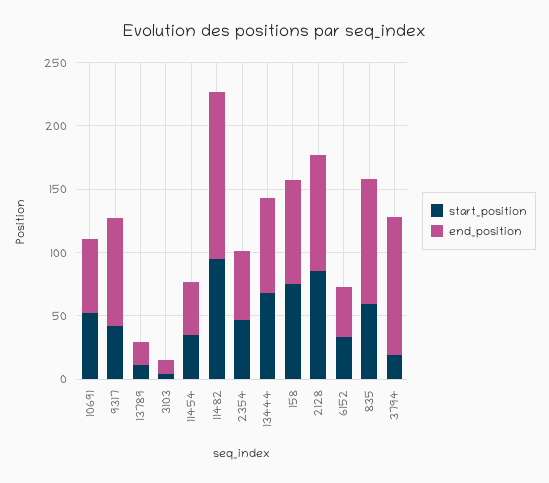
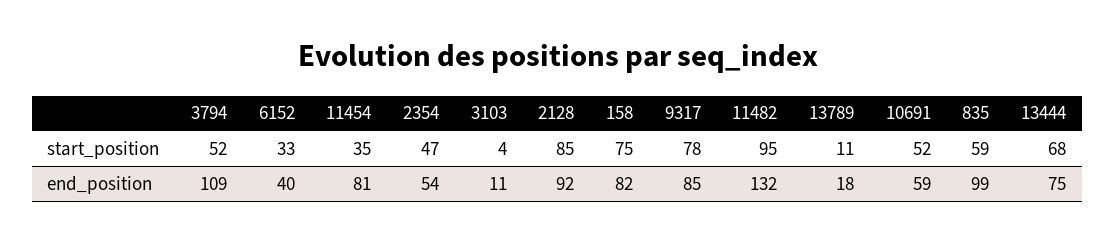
  {
    "start_position": {
      "10691": 52,
-     "9317": 40,
+     "9317": 78,
      "13789": 11,
      "3103": 4,
      "11454": 35,
      "11482": 95,
      "2354": 47,
      "13444": 68,
      "158": 75,
      "2128": 85,
      "6152": 33,
      "835": 59,
-     "3794": 20
+     "3794": 52
    },
    "end_position": {
      "10691": 59,
      "9317": 85,
      "13789": 18,
      "3103": 11,
-     "11454": 40,
+     "11454": 81,
      "11482": 132,
      "2354": 54,
      "13444": 75,
      "158": 82,
      "2128": 92,
      "6152": 40,
      "835": 99,
      "3794": 109
    }
  }

